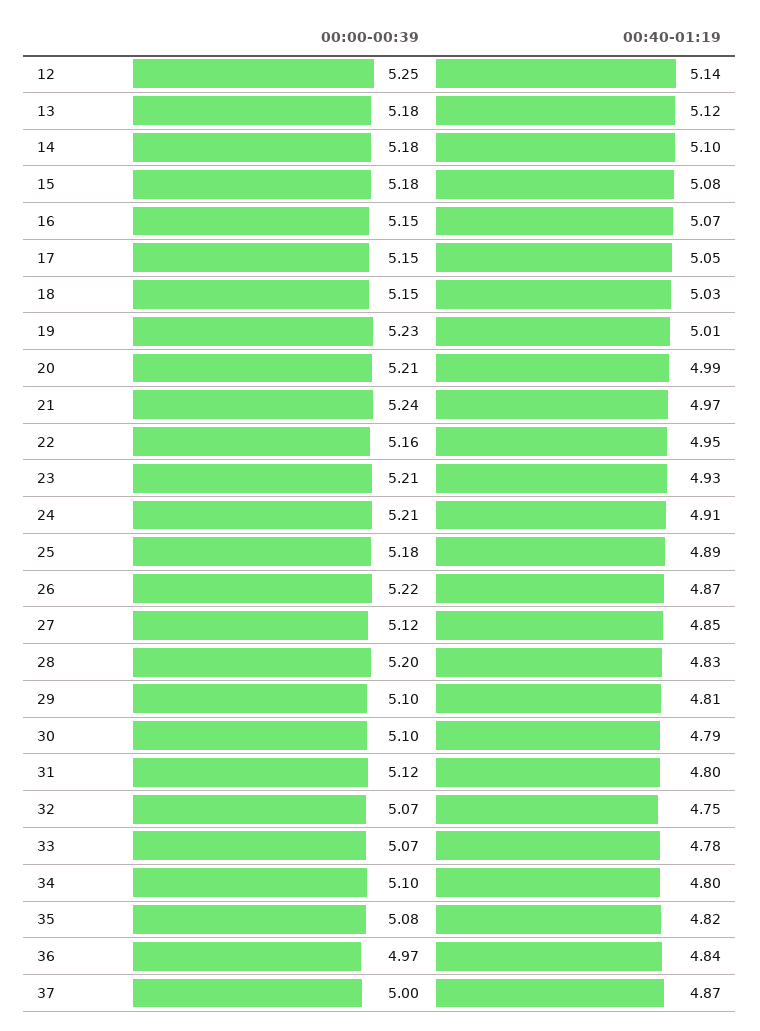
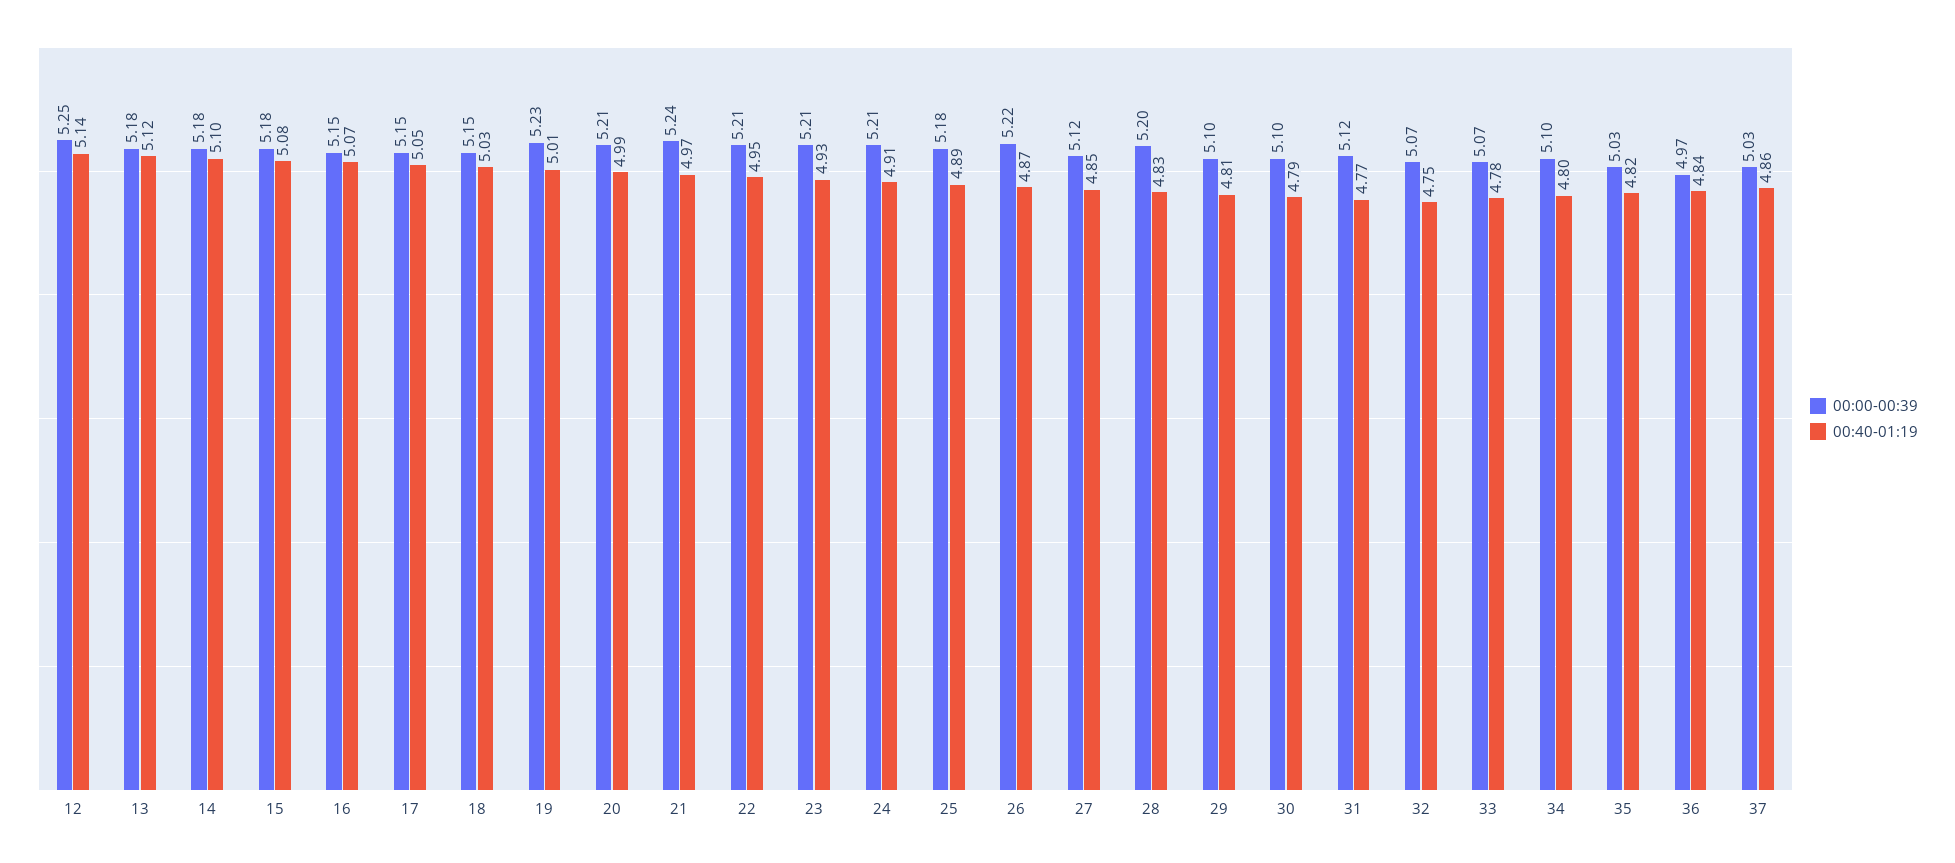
  {
    "00:00-00:39": {
      "12": 5.25,
      "13": 5.18,
      "14": 5.18,
      "15": 5.18,
      "16": 5.15,
      "17": 5.15,
      "18": 5.15,
      "19": 5.23,
      "20": 5.21,
      "21": 5.24,
-     "22": 5.16,
+     "22": 5.21,
      "23": 5.21,
      "24": 5.21,
      "25": 5.18,
      "26": 5.22,
      "27": 5.12,
      "28": 5.2,
      "29": 5.1,
      "30": 5.1,
      "31": 5.12,
      "32": 5.07,
      "33": 5.07,
      "34": 5.1,
-     "35": 5.08,
+     "35": 5.03,
      "36": 4.97,
-     "37": 5
+     "37": 5.03
    },
    "00:40-01:19": {
      "12": 5.14,
      "13": 5.12,
      "14": 5.1,
      "15": 5.08,
      "16": 5.07,
      "17": 5.05,
      "18": 5.03,
      "19": 5.01,
      "20": 4.99,
      "21": 4.97,
      "22": 4.95,
      "23": 4.93,
      "24": 4.91,
      "25": 4.89,
      "26": 4.87,
      "27": 4.85,
      "28": 4.83,
      "29": 4.81,
      "30": 4.79,
-     "31": 4.8,
+     "31": 4.77,
      "32": 4.75,
      "33": 4.78,
      "34": 4.8,
      "35": 4.82,
      "36": 4.84,
-     "37": 4.87
+     "37": 4.86
    }
  }

